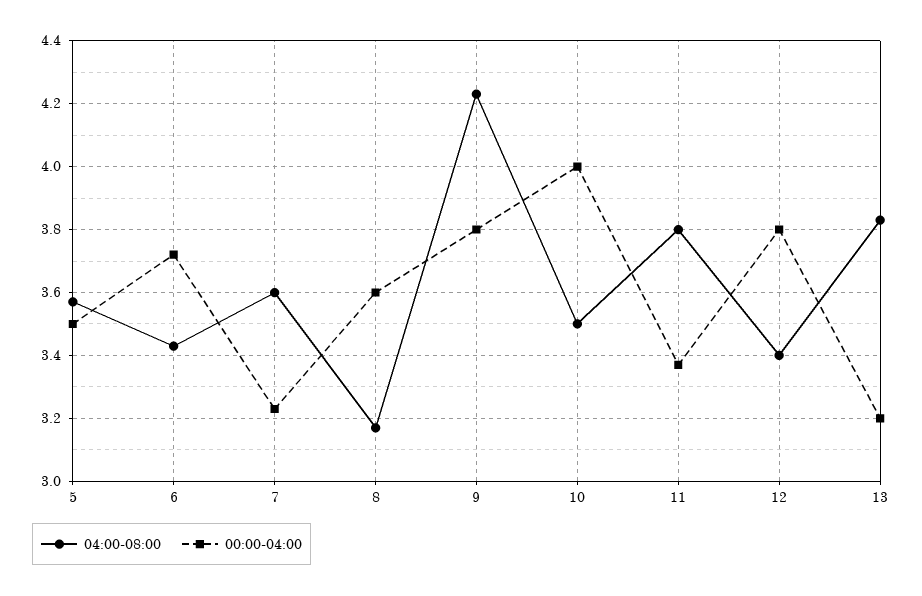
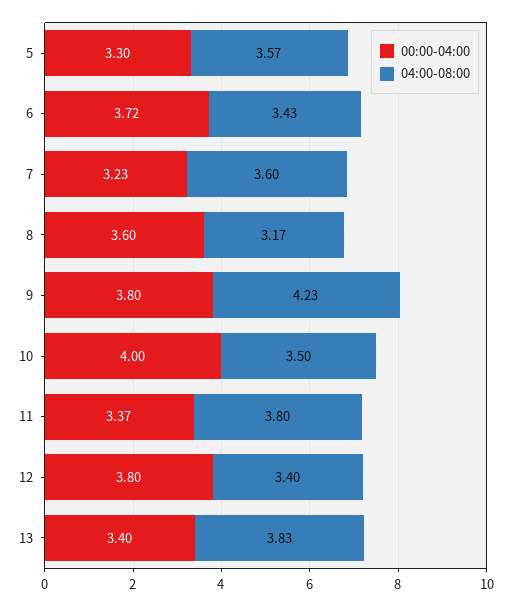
  {
    "04:00-08:00": {
      "5": 3.57,
      "6": 3.43,
      "7": 3.6,
      "8": 3.17,
      "9": 4.23,
      "10": 3.5,
      "11": 3.8,
      "12": 3.4,
      "13": 3.83
    },
    "00:00-04:00": {
-     "5": 3.5,
+     "5": 3.3,
      "6": 3.72,
      "7": 3.23,
      "8": 3.6,
      "9": 3.8,
      "10": 4,
      "11": 3.37,
      "12": 3.8,
-     "13": 3.2
+     "13": 3.4
    }
  }

